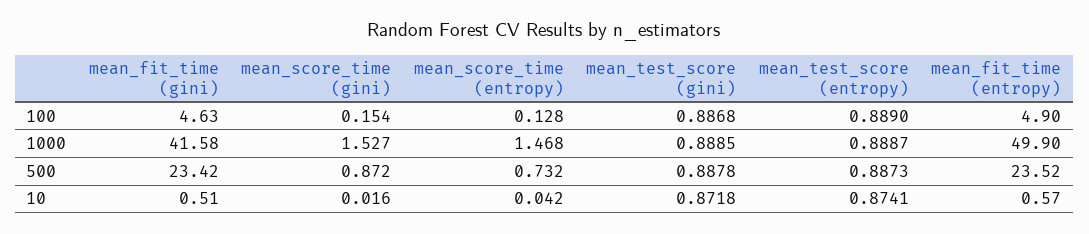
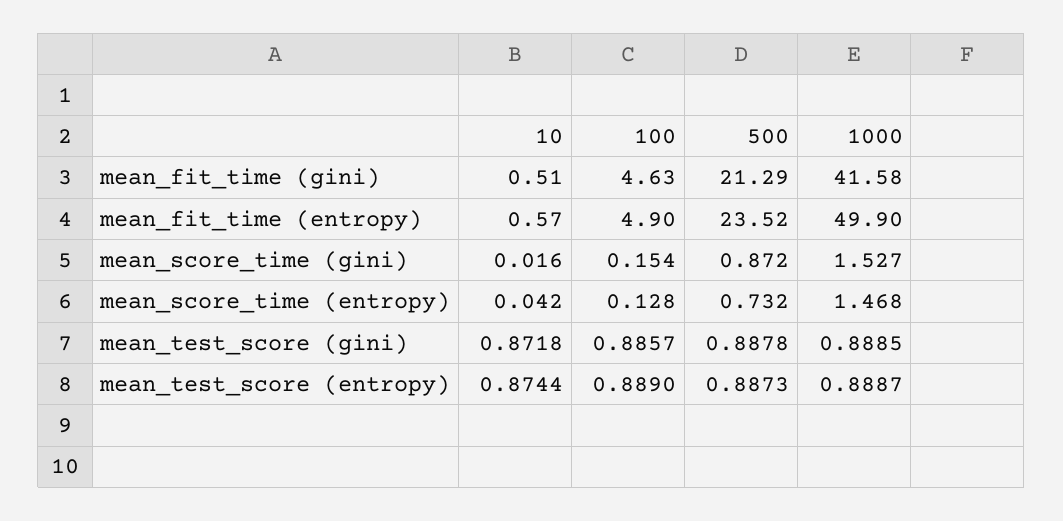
  {
    "mean_fit_time (gini)": {
      "100": 4.63,
      "1000": 41.58,
-     "500": 23.42,
+     "500": 21.29,
      "10": 0.51
    },
    "mean_score_time (gini)": {
      "100": 0.154,
      "1000": 1.527,
      "500": 0.872,
      "10": 0.016
    },
    "mean_score_time (entropy)": {
      "100": 0.128,
      "1000": 1.468,
      "500": 0.732,
      "10": 0.042
    },
    "mean_test_score (gini)": {
-     "100": 0.8868,
+     "100": 0.8857,
      "1000": 0.8885,
      "500": 0.8878,
      "10": 0.8718
    },
    "mean_test_score (entropy)": {
      "100": 0.889,
      "1000": 0.8887,
      "500": 0.8873,
-     "10": 0.8741
+     "10": 0.8744
    },
    "mean_fit_time (entropy)": {
      "100": 4.9,
      "1000": 49.9,
      "500": 23.52,
      "10": 0.57
    }
  }

